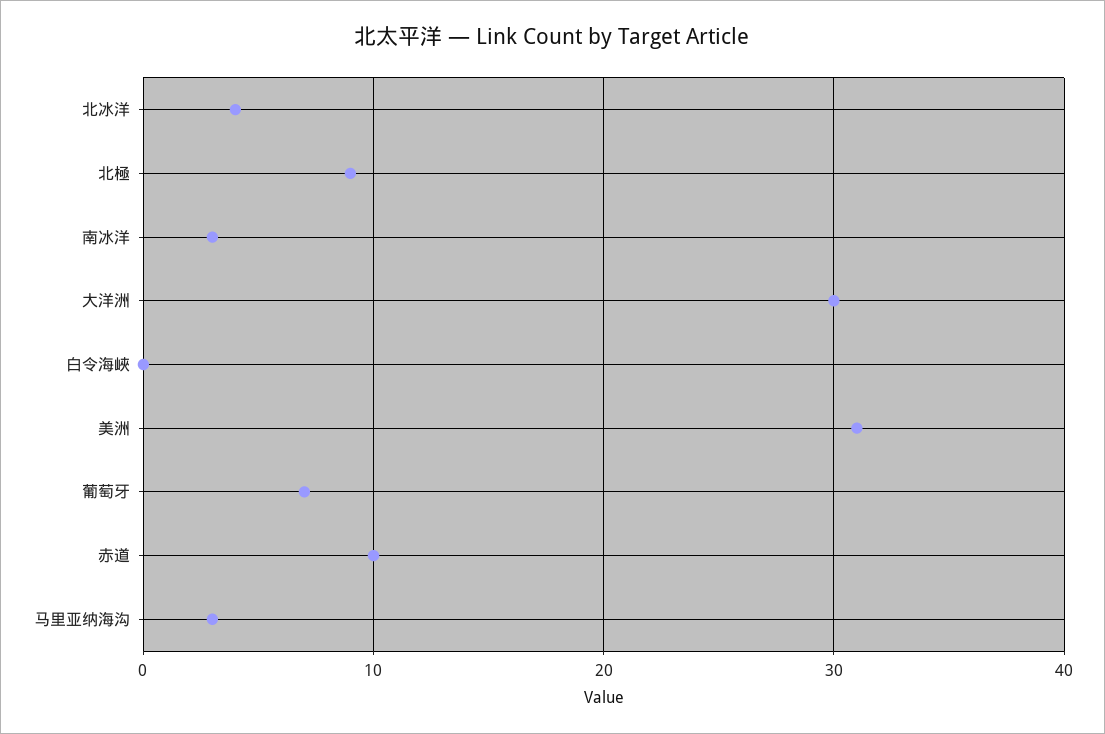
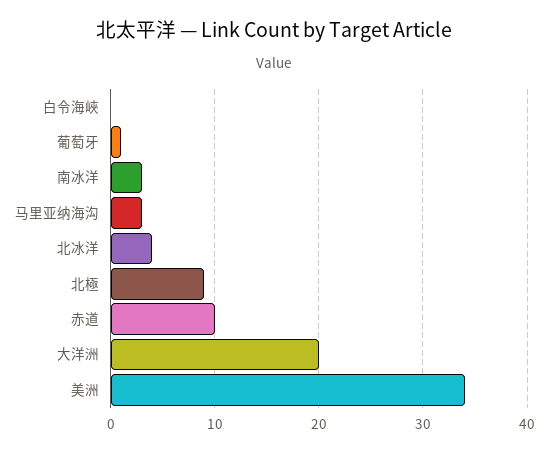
  {
    "北冰洋": 4,
    "北極": 9,
    "南冰洋": 3,
-   "大洋洲": 30,
+   "大洋洲": 20,
    "白令海峽": 0,
-   "美洲": 31,
+   "美洲": 34,
-   "葡萄牙": 7,
+   "葡萄牙": 1,
    "赤道": 10,
    "马里亚纳海沟": 3
  }

